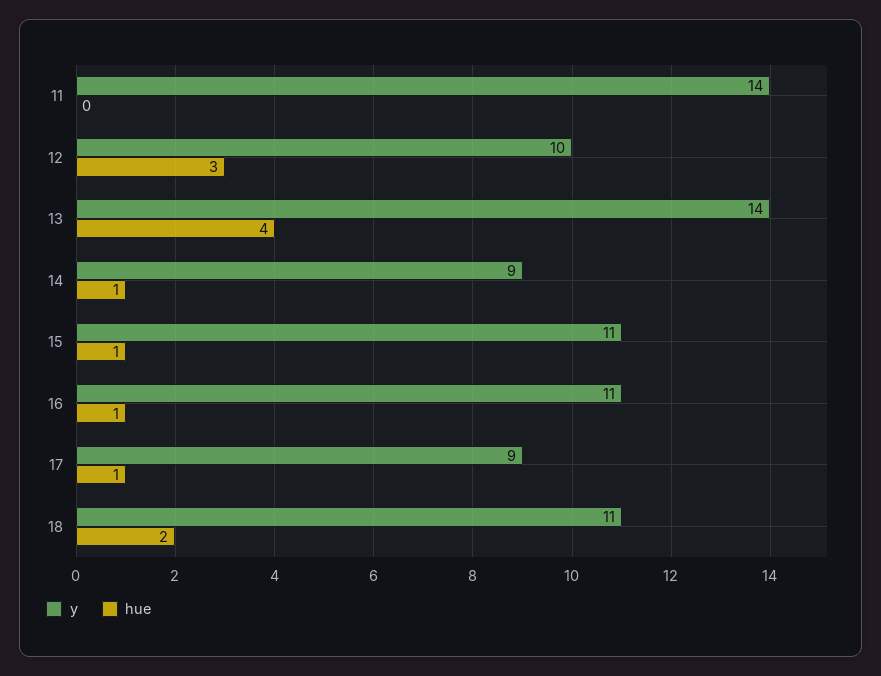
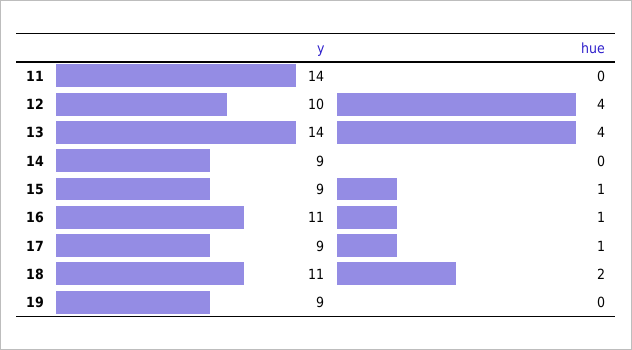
  {
    "y": {
      "11": 14,
      "12": 10,
      "13": 14,
      "14": 9,
-     "15": 11,
+     "15": 9,
      "16": 11,
      "17": 9,
-     "18": 11
+     "18": 11,
+     "19": 9
    },
    "hue": {
      "11": 0,
-     "12": 3,
+     "12": 4,
      "13": 4,
-     "14": 1,
+     "14": 0,
      "15": 1,
      "16": 1,
      "17": 1,
-     "18": 2
+     "18": 2,
+     "19": 0
    }
  }

